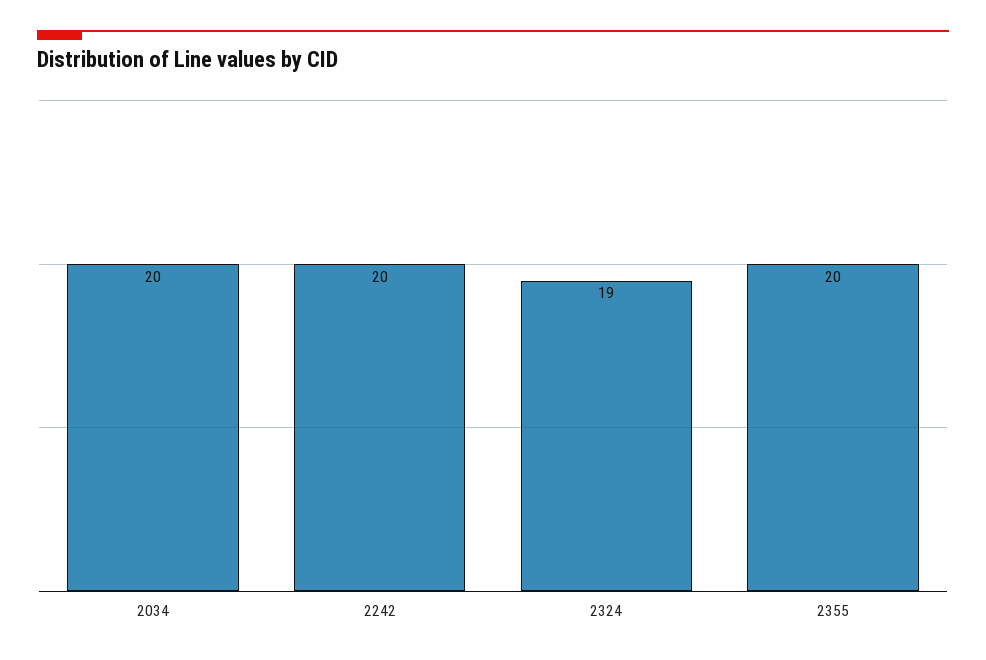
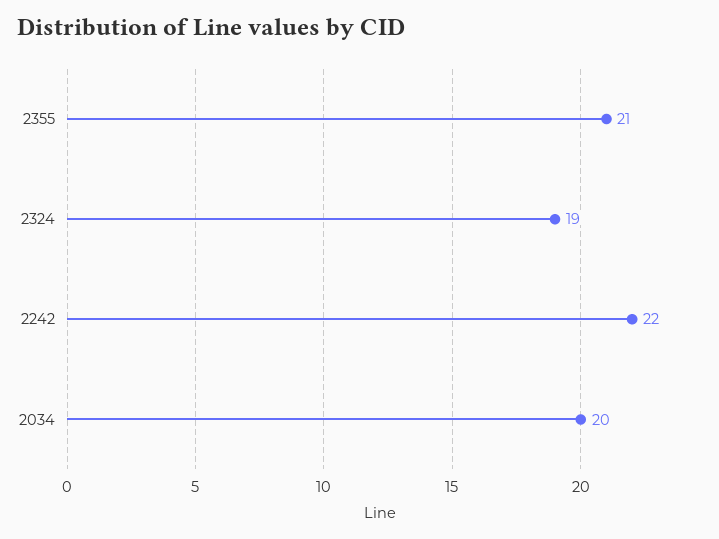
  {
    "2034": 20,
-   "2242": 20,
+   "2242": 22,
    "2324": 19,
-   "2355": 20
+   "2355": 21
  }

